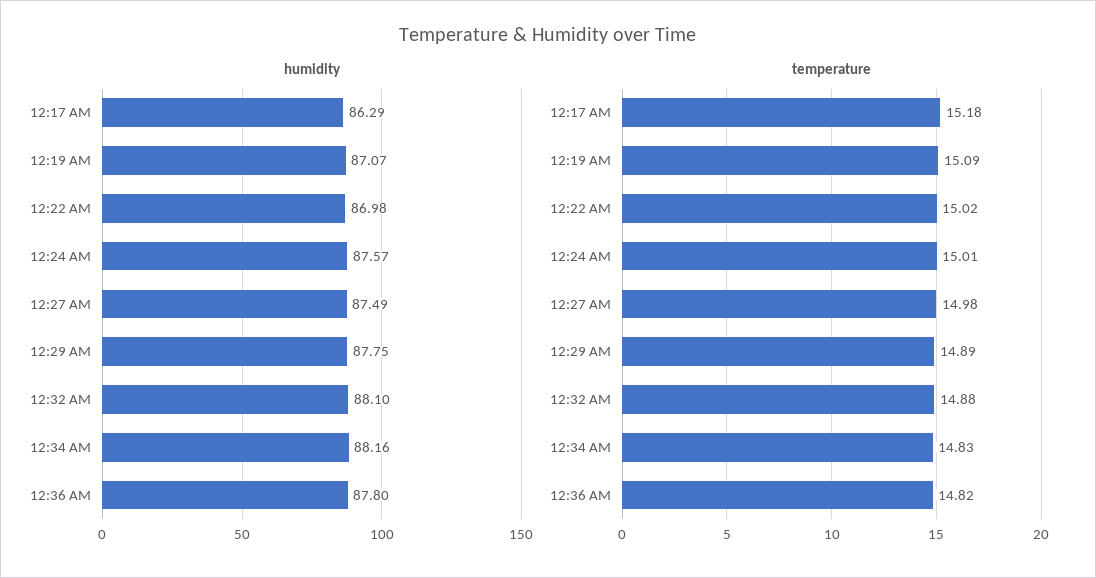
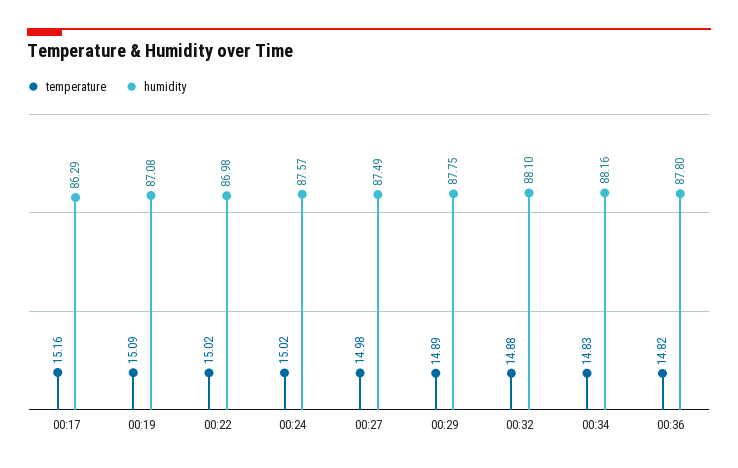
  {
    "humidity": {
      "12:17 AM": 86.29,
-     "12:19 AM": 87.07,
+     "12:19 AM": 87.08,
      "12:22 AM": 86.98,
      "12:24 AM": 87.57,
      "12:27 AM": 87.49,
      "12:29 AM": 87.75,
      "12:32 AM": 88.1,
      "12:34 AM": 88.16,
      "12:36 AM": 87.8
    },
    "temperature": {
-     "12:17 AM": 15.18,
+     "12:17 AM": 15.16,
      "12:19 AM": 15.09,
      "12:22 AM": 15.02,
-     "12:24 AM": 15.01,
+     "12:24 AM": 15.02,
      "12:27 AM": 14.98,
      "12:29 AM": 14.89,
      "12:32 AM": 14.88,
      "12:34 AM": 14.83,
      "12:36 AM": 14.82
    }
  }

